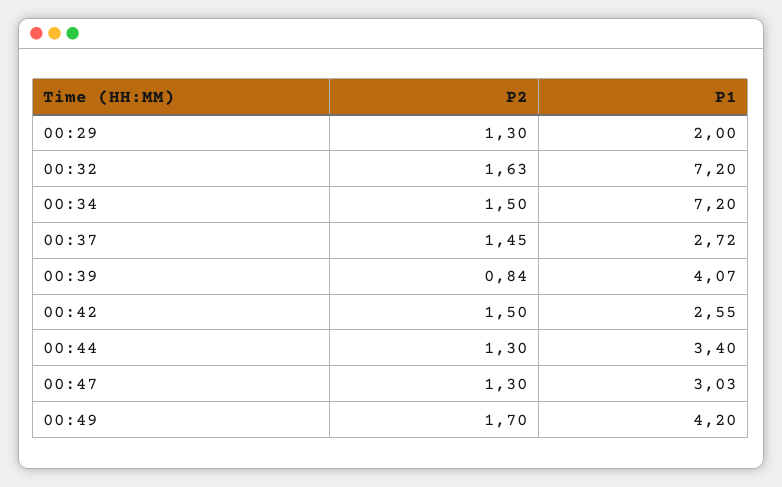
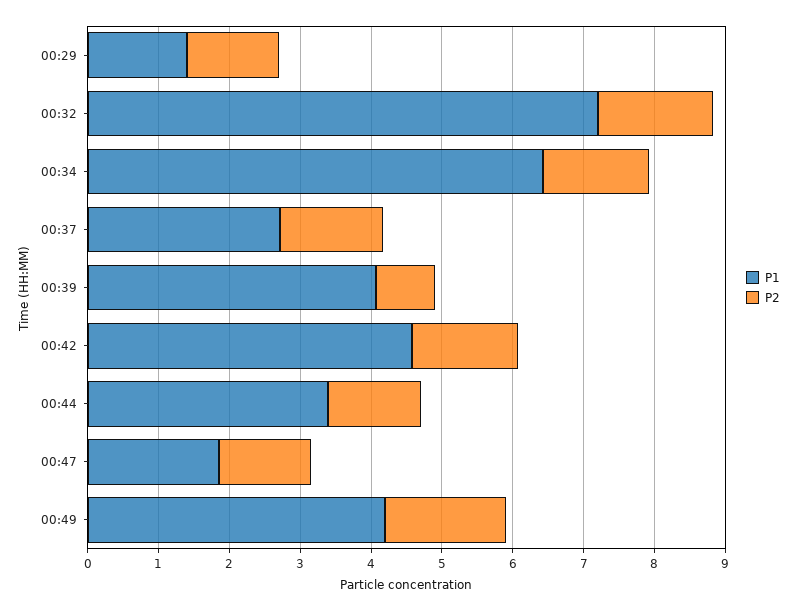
  {
    "P2": {
      "00:29": 1.3,
      "00:32": 1.63,
      "00:34": 1.5,
      "00:37": 1.45,
      "00:39": 0.84,
      "00:42": 1.5,
      "00:44": 1.3,
      "00:47": 1.3,
      "00:49": 1.7
    },
    "P1": {
-     "00:29": 2,
+     "00:29": 1.4,
      "00:32": 7.2,
-     "00:34": 7.2,
+     "00:34": 6.4,
      "00:37": 2.72,
      "00:39": 4.07,
-     "00:42": 2.55,
+     "00:42": 4.6,
      "00:44": 3.4,
-     "00:47": 3.03,
+     "00:47": 1.8,
      "00:49": 4.2
    }
  }

